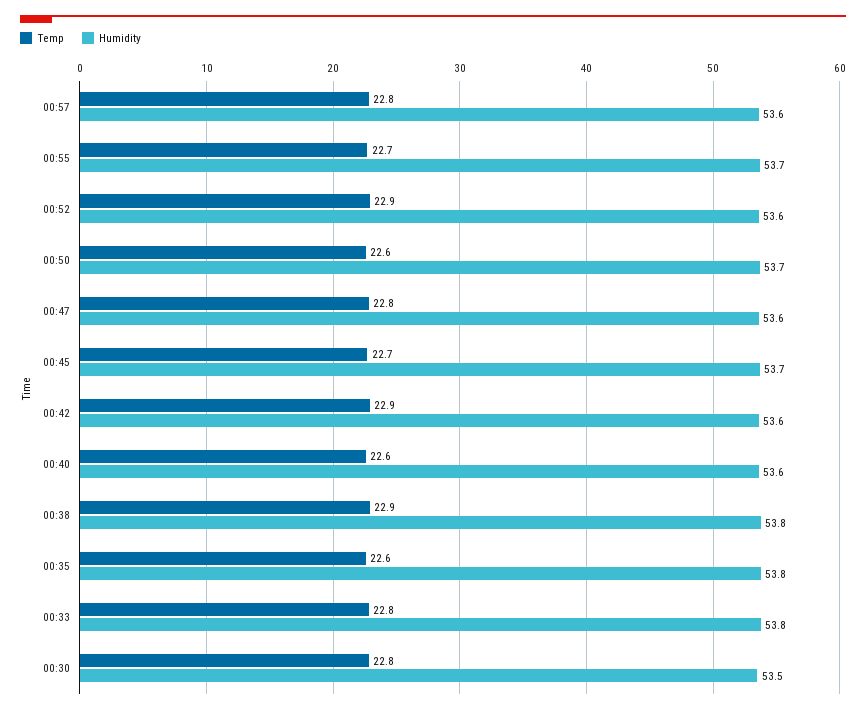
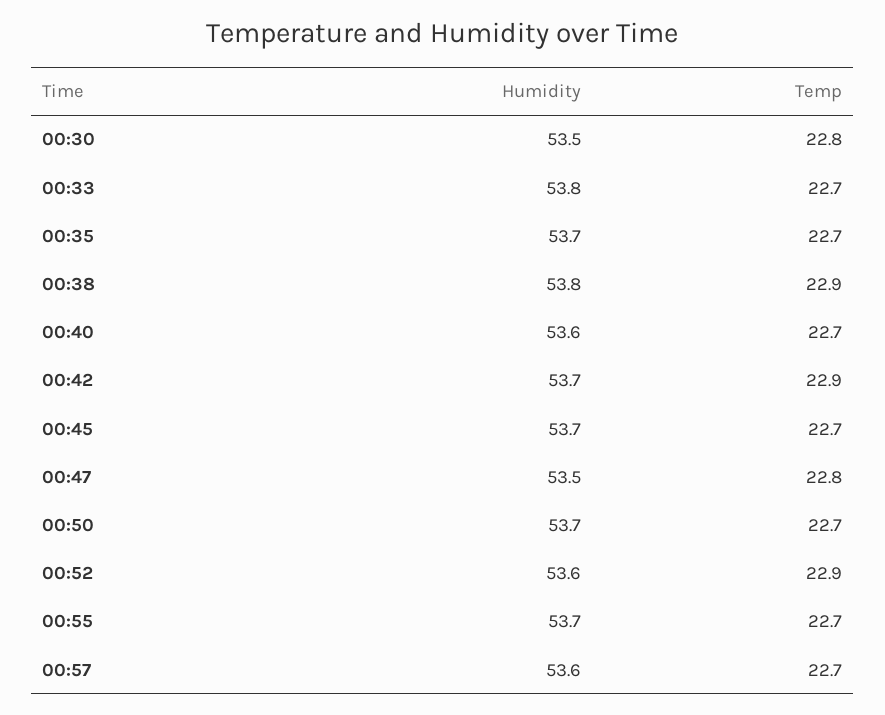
  {
    "Temp": {
-     "00:57": 22.8,
+     "00:57": 22.7,
      "00:55": 22.7,
      "00:52": 22.9,
-     "00:50": 22.6,
+     "00:50": 22.7,
      "00:47": 22.8,
      "00:45": 22.7,
      "00:42": 22.9,
-     "00:40": 22.6,
+     "00:40": 22.7,
      "00:38": 22.9,
-     "00:35": 22.6,
+     "00:35": 22.7,
-     "00:33": 22.8,
+     "00:33": 22.7,
      "00:30": 22.8
    },
    "Humidity": {
      "00:57": 53.6,
      "00:55": 53.7,
      "00:52": 53.6,
      "00:50": 53.7,
-     "00:47": 53.6,
+     "00:47": 53.5,
      "00:45": 53.7,
-     "00:42": 53.6,
+     "00:42": 53.7,
      "00:40": 53.6,
      "00:38": 53.8,
-     "00:35": 53.8,
+     "00:35": 53.7,
      "00:33": 53.8,
      "00:30": 53.5
    }
  }

